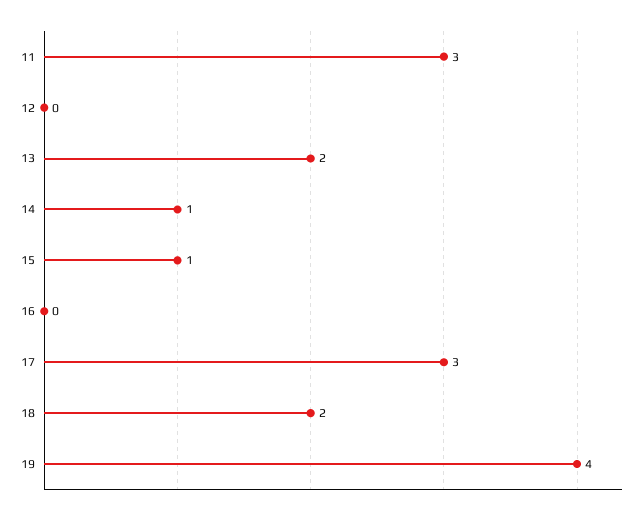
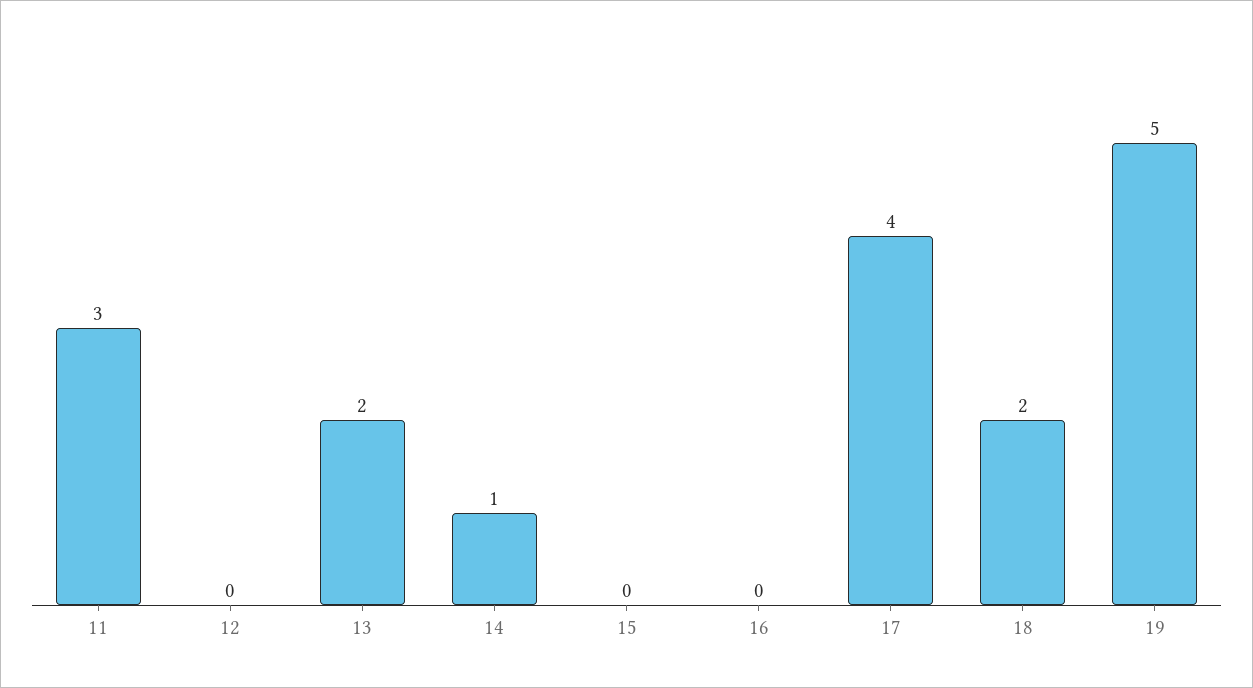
  {
    "11": 3,
    "12": 0,
    "13": 2,
    "14": 1,
-   "15": 1,
+   "15": 0,
    "16": 0,
-   "17": 3,
+   "17": 4,
    "18": 2,
-   "19": 4
+   "19": 5
  }

